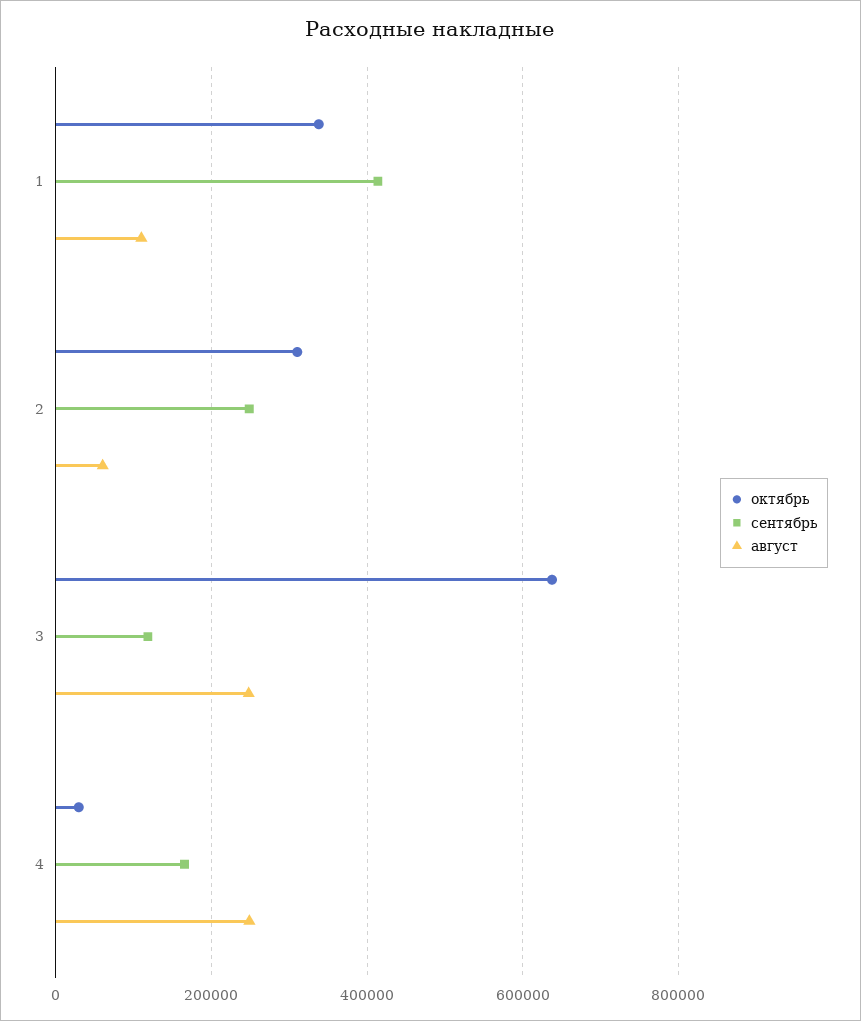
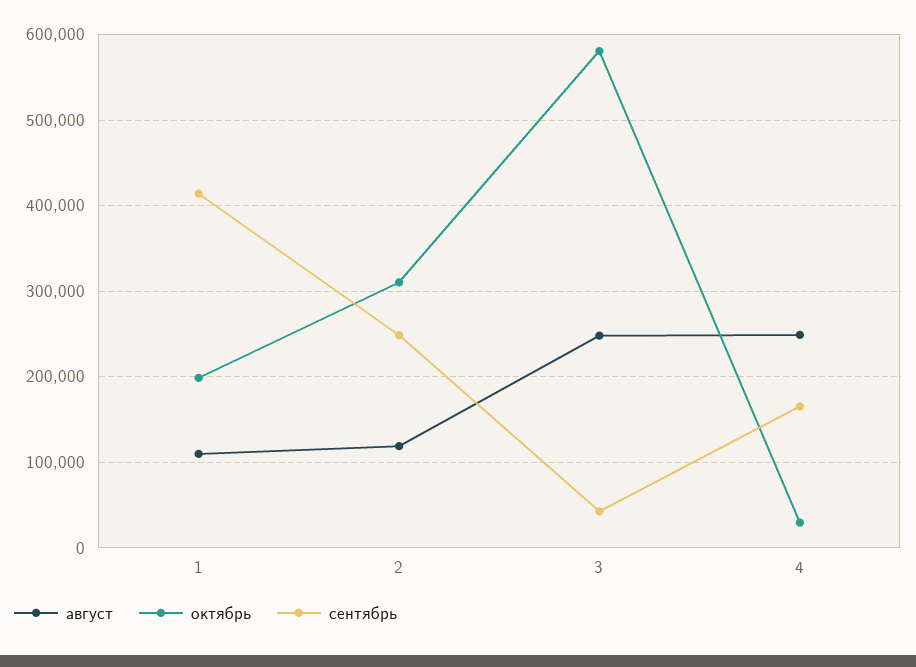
  {
    "октябрь": {
-     "1": 340000,
+     "1": 200000,
      "2": 310000,
-     "3": 640000,
+     "3": 580000,
      "4": 30000
    },
    "сентябрь": {
      "1": 410000,
      "2": 250000,
-     "3": 120000,
+     "3": 40000,
      "4": 170000
    },
    "август": {
      "1": 110000,
-     "2": 60000,
+     "2": 120000,
      "3": 250000,
      "4": 250000
    }
  }

